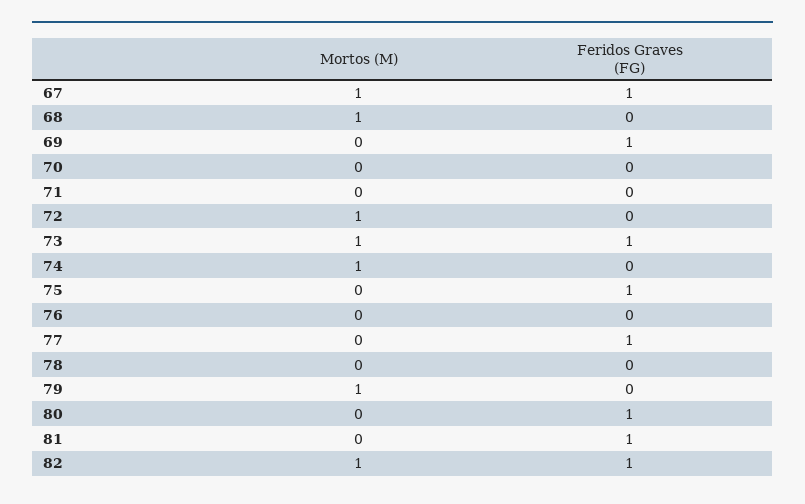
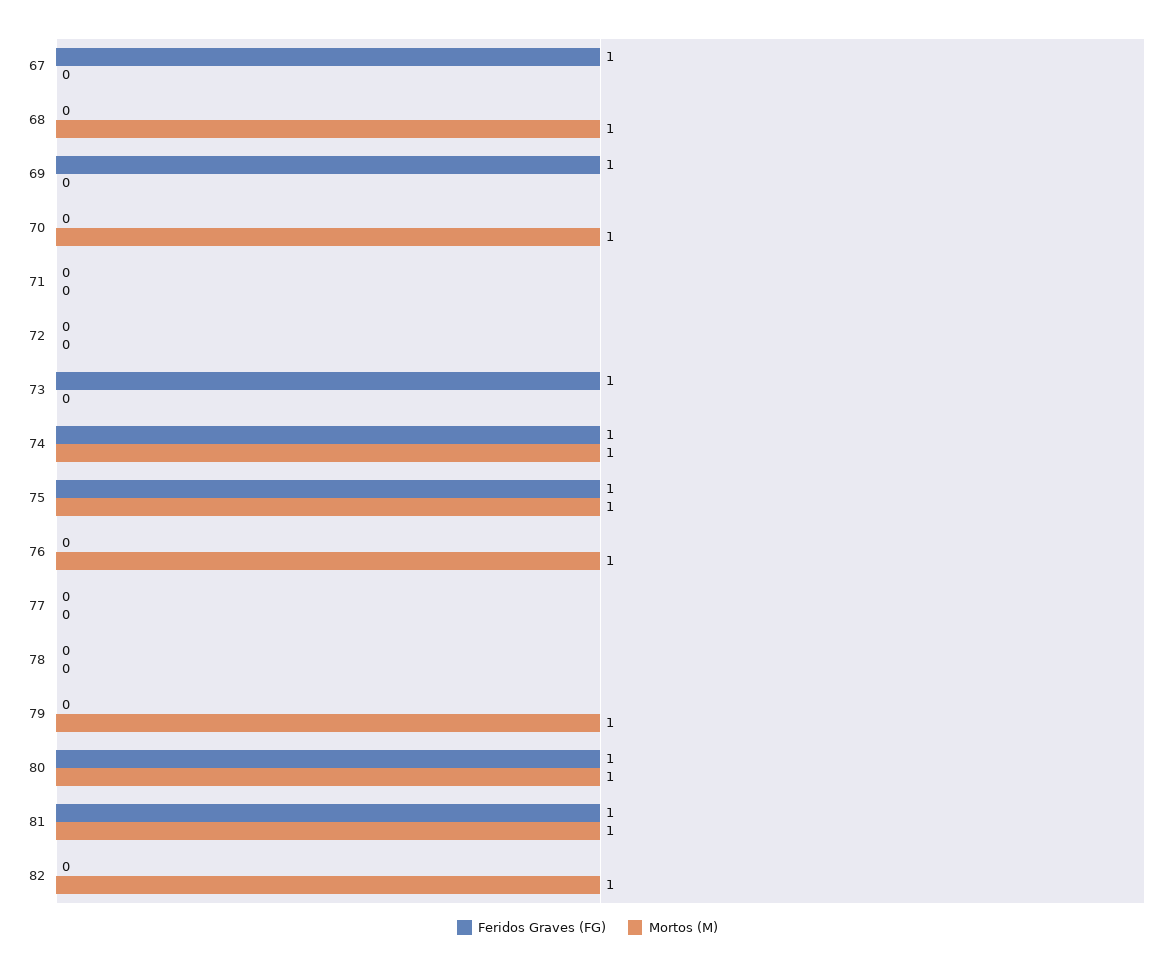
  {
    "Mortos (M)": {
-     "67": 1,
+     "67": 0,
      "68": 1,
      "69": 0,
-     "70": 0,
+     "70": 1,
      "71": 0,
-     "72": 1,
+     "72": 0,
-     "73": 1,
+     "73": 0,
      "74": 1,
-     "75": 0,
+     "75": 1,
-     "76": 0,
+     "76": 1,
      "77": 0,
      "78": 0,
      "79": 1,
-     "80": 0,
+     "80": 1,
-     "81": 0,
+     "81": 1,
      "82": 1
    },
    "Feridos Graves (FG)": {
      "67": 1,
      "68": 0,
      "69": 1,
      "70": 0,
      "71": 0,
      "72": 0,
      "73": 1,
-     "74": 0,
+     "74": 1,
      "75": 1,
      "76": 0,
-     "77": 1,
+     "77": 0,
      "78": 0,
      "79": 0,
      "80": 1,
      "81": 1,
-     "82": 1
+     "82": 0
    }
  }

